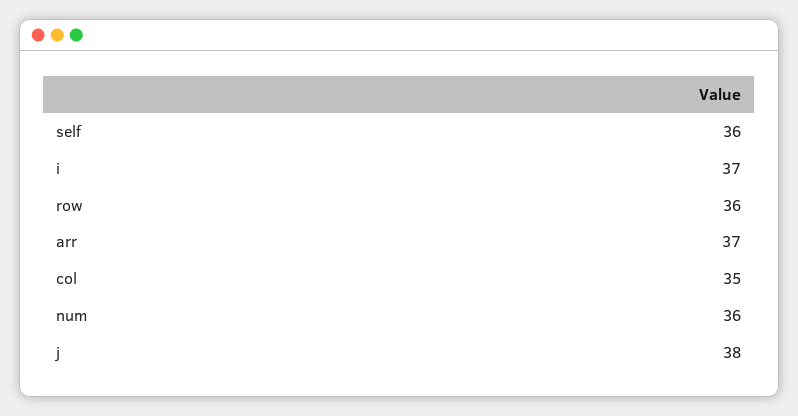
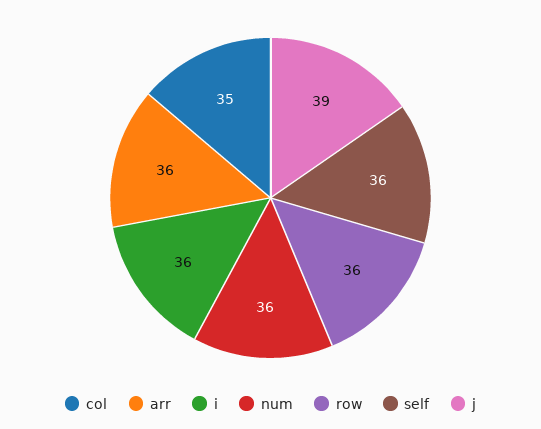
  {
    "self": 36,
-   "i": 37,
+   "i": 36,
    "row": 36,
-   "arr": 37,
+   "arr": 36,
    "col": 35,
    "num": 36,
-   "j": 38
+   "j": 39
  }

